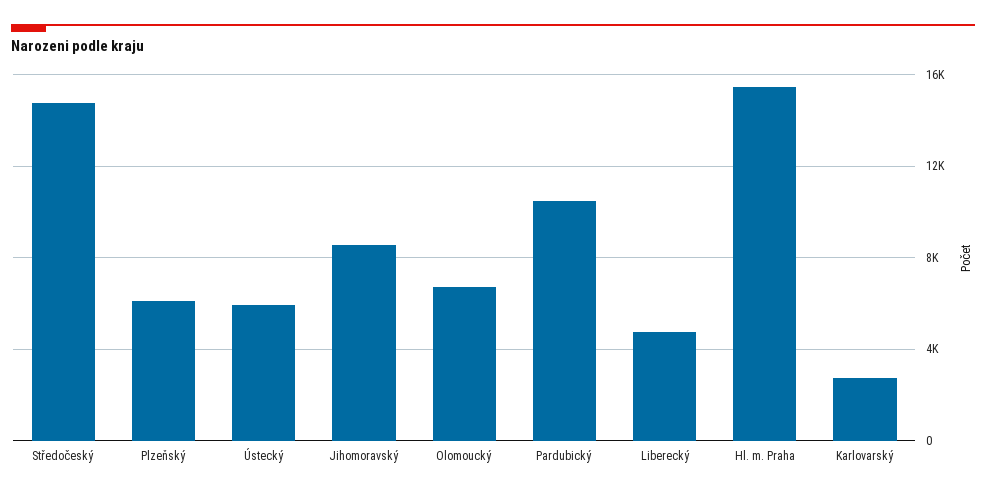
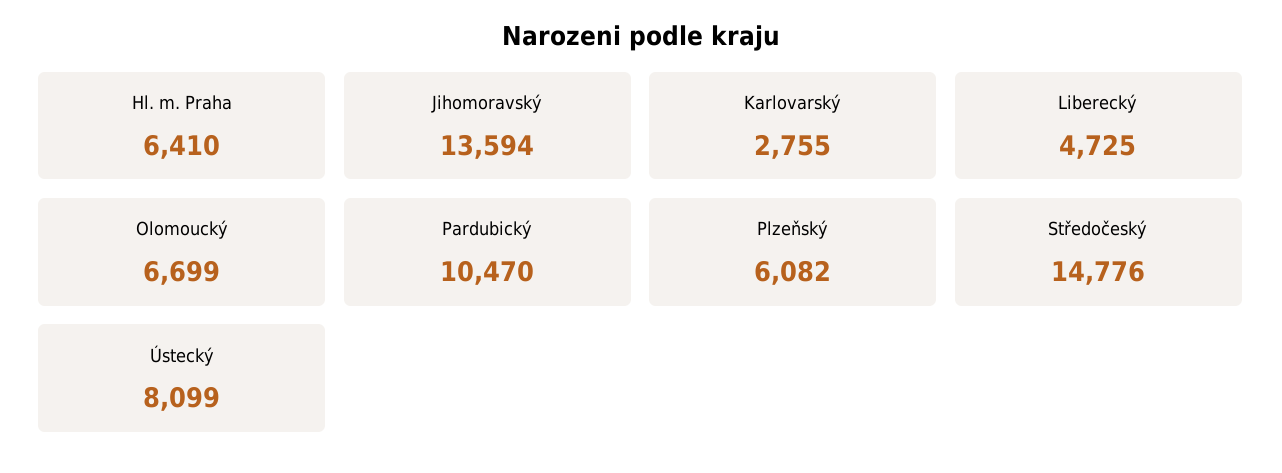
  {
    "Středočeský": 14776,
    "Plzeňský": 6082,
-   "Ústecký": 6000,
+   "Ústecký": 8099,
-   "Jihomoravský": 8500,
+   "Jihomoravský": 13594,
    "Olomoucký": 6699,
    "Pardubický": 10470,
    "Liberecký": 4725,
-   "Hl. m. Praha": 15500,
+   "Hl. m. Praha": 6410,
    "Karlovarský": 2755
  }

